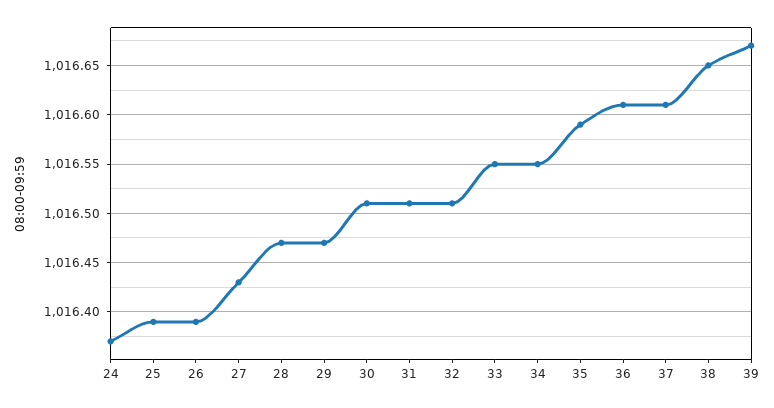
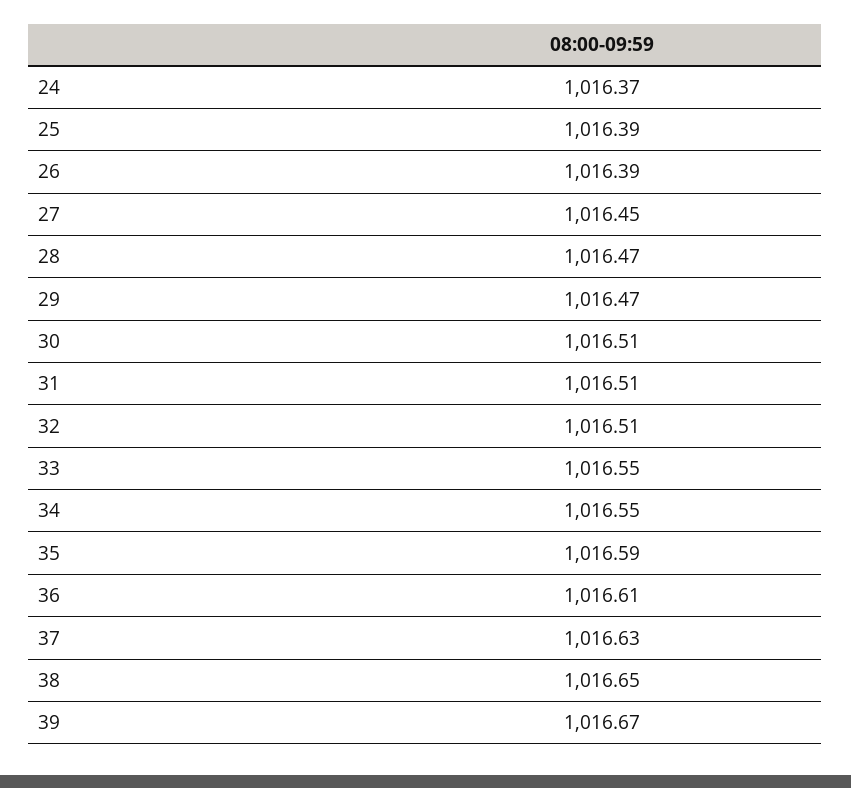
  {
    "24": 1016.37,
    "25": 1016.39,
    "26": 1016.39,
-   "27": 1016.43,
+   "27": 1016.45,
    "28": 1016.47,
    "29": 1016.47,
    "30": 1016.51,
    "31": 1016.51,
    "32": 1016.51,
    "33": 1016.55,
    "34": 1016.55,
    "35": 1016.59,
    "36": 1016.61,
-   "37": 1016.61,
+   "37": 1016.63,
    "38": 1016.65,
    "39": 1016.67
  }

